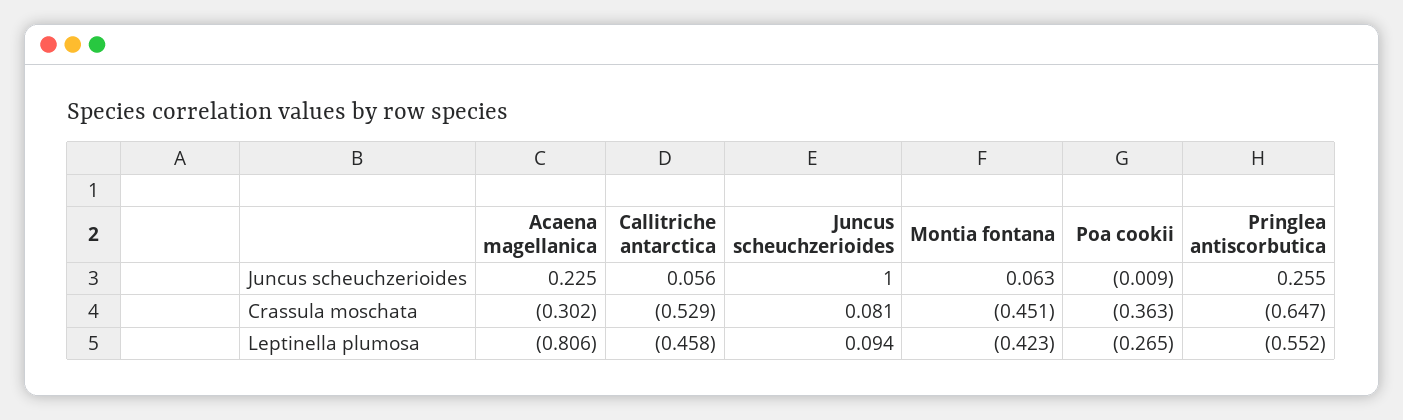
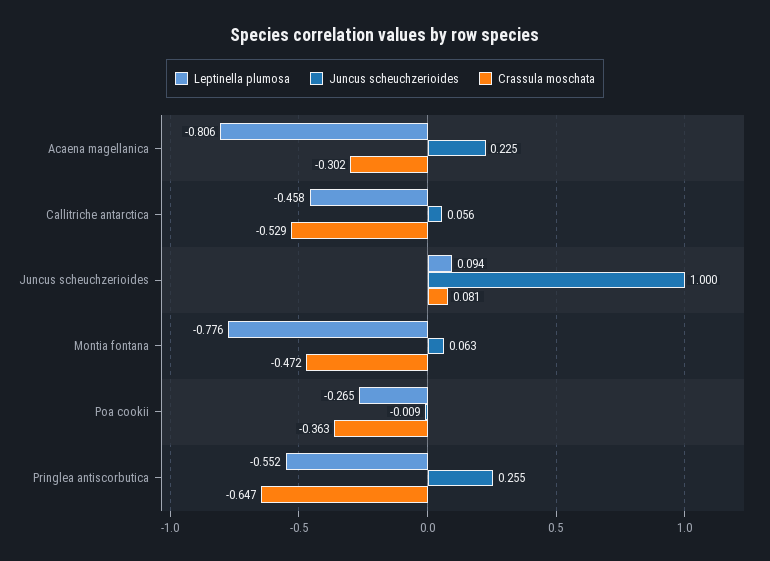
  {
    "Juncus scheuchzerioides": {
      "Acaena magellanica": 0.225,
      "Callitriche antarctica": 0.056,
      "Juncus scheuchzerioides": 1,
      "Montia fontana": 0.063,
      "Poa cookii": -0.009,
      "Pringlea antiscorbutica": 0.255
    },
    "Crassula moschata": {
      "Acaena magellanica": -0.302,
      "Callitriche antarctica": -0.529,
      "Juncus scheuchzerioides": 0.081,
-     "Montia fontana": -0.451,
+     "Montia fontana": -0.472,
      "Poa cookii": -0.363,
      "Pringlea antiscorbutica": -0.647
    },
    "Leptinella plumosa": {
      "Acaena magellanica": -0.806,
      "Callitriche antarctica": -0.458,
      "Juncus scheuchzerioides": 0.094,
-     "Montia fontana": -0.423,
+     "Montia fontana": -0.776,
      "Poa cookii": -0.265,
      "Pringlea antiscorbutica": -0.552
    }
  }

